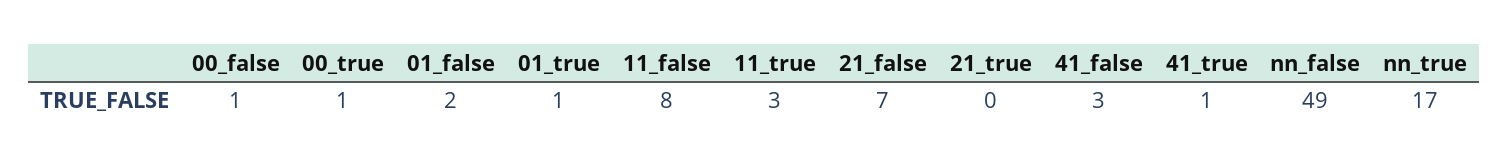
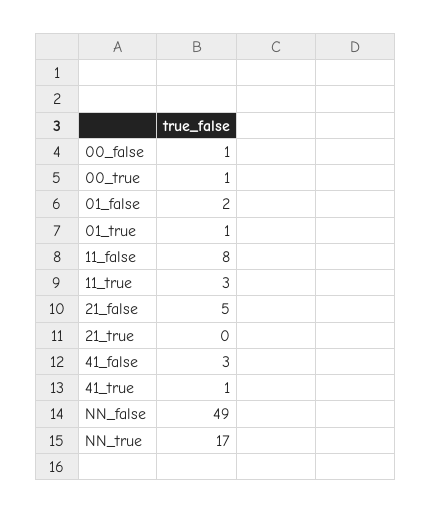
  {
    "00_false": 1,
    "00_true": 1,
    "01_false": 2,
    "01_true": 1,
    "11_false": 8,
    "11_true": 3,
-   "21_false": 7,
+   "21_false": 5,
    "21_true": 0,
    "41_false": 3,
    "41_true": 1,
    "nn_false": 49,
    "nn_true": 17
  }

